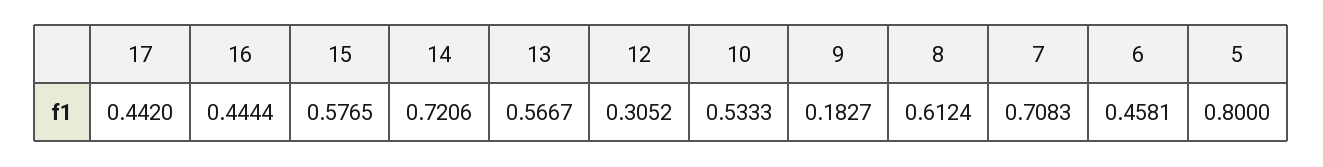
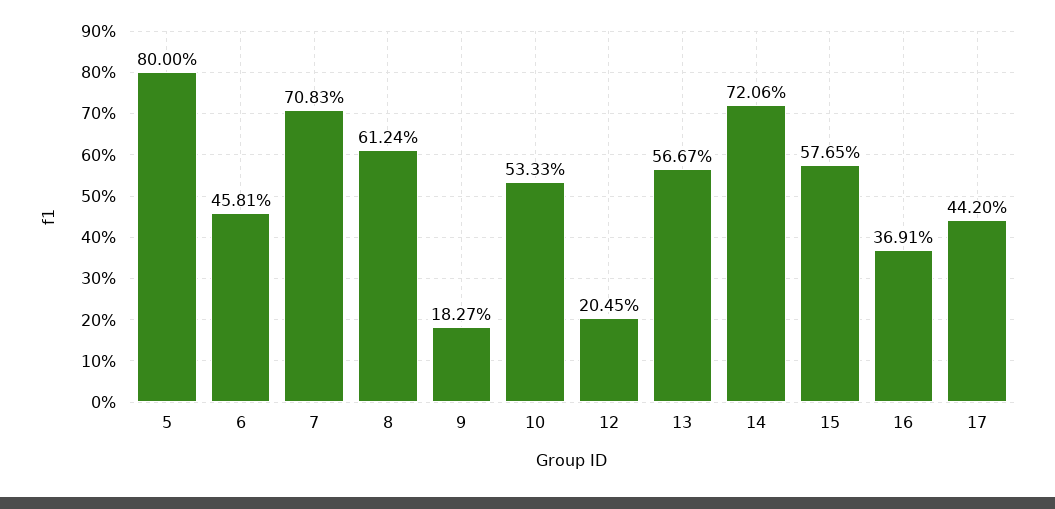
  {
    "17": 0.442,
-   "16": 0.4444,
+   "16": 0.3691,
    "15": 0.5765,
    "14": 0.7206,
    "13": 0.5667,
-   "12": 0.3052,
+   "12": 0.2045,
    "10": 0.5333,
    "9": 0.1827,
    "8": 0.6124,
    "7": 0.7083,
    "6": 0.4581,
    "5": 0.8
  }

